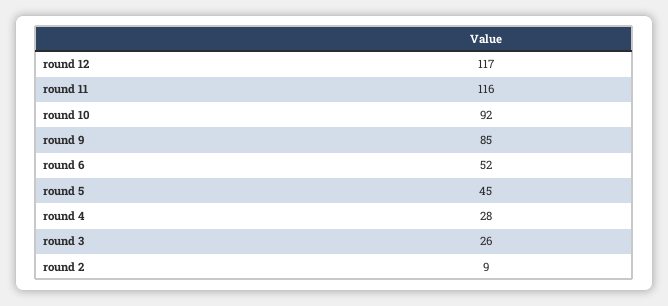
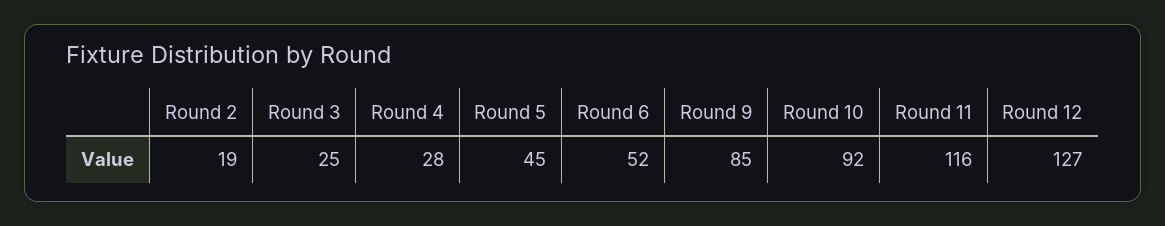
  {
-   "round 12": 117,
+   "round 12": 127,
    "round 11": 116,
    "round 10": 92,
    "round 9": 85,
    "round 6": 52,
    "round 5": 45,
    "round 4": 28,
-   "round 3": 26,
+   "round 3": 25,
-   "round 2": 9
+   "round 2": 19
  }

